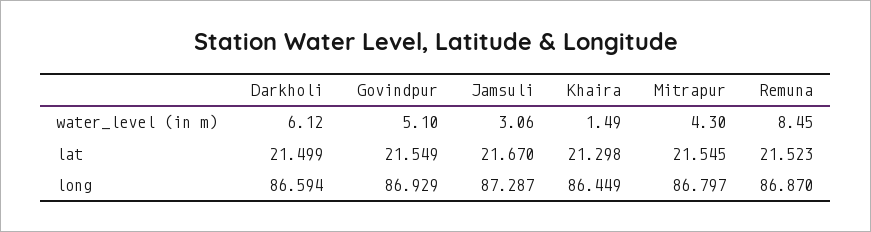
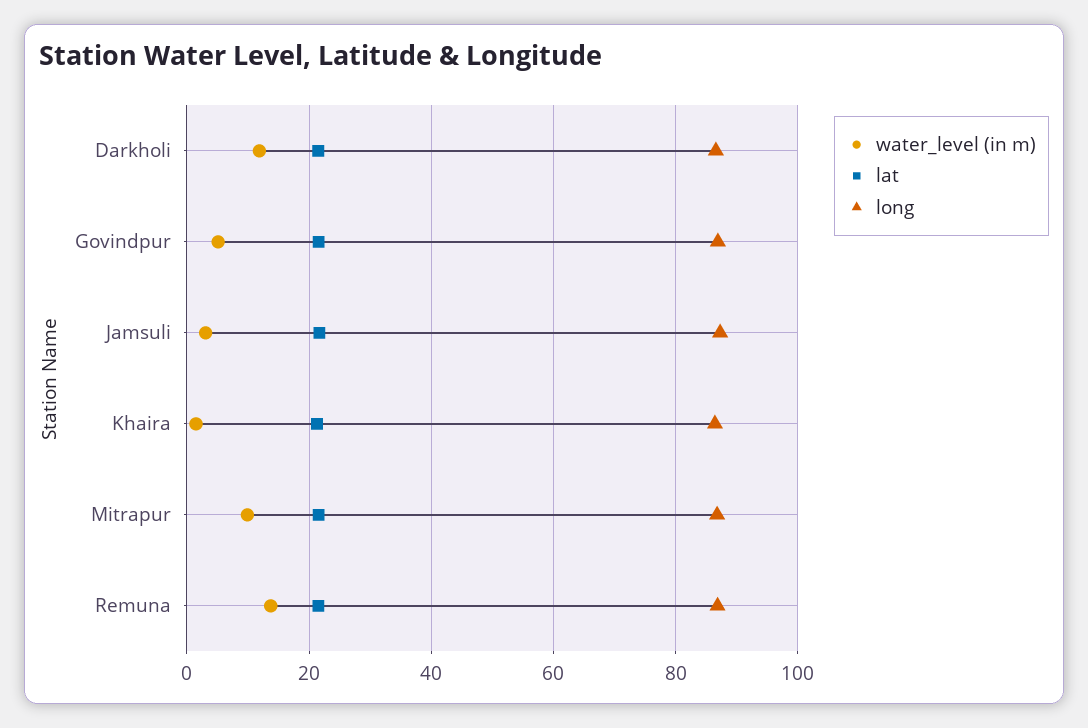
  {
    "water_level (in m)": {
-     "Darkholi": 6.12,
+     "Darkholi": 12,
      "Govindpur": 5.1,
      "Jamsuli": 3.06,
      "Khaira": 1.49,
-     "Mitrapur": 4.3,
+     "Mitrapur": 10,
-     "Remuna": 8.45
+     "Remuna": 14
    },
    "lat": {
      "Darkholi": 21.499,
      "Govindpur": 21.549,
      "Jamsuli": 21.67,
      "Khaira": 21.298,
      "Mitrapur": 21.545,
      "Remuna": 21.523
    },
    "long": {
      "Darkholi": 86.594,
      "Govindpur": 86.929,
      "Jamsuli": 87.287,
      "Khaira": 86.449,
      "Mitrapur": 86.797,
      "Remuna": 86.87
    }
  }

